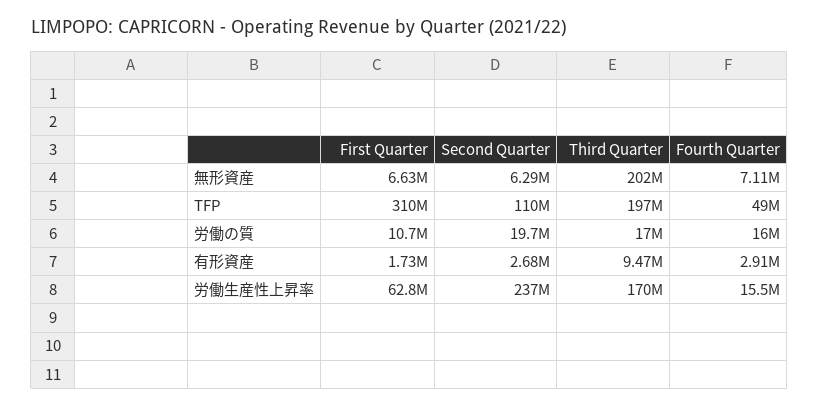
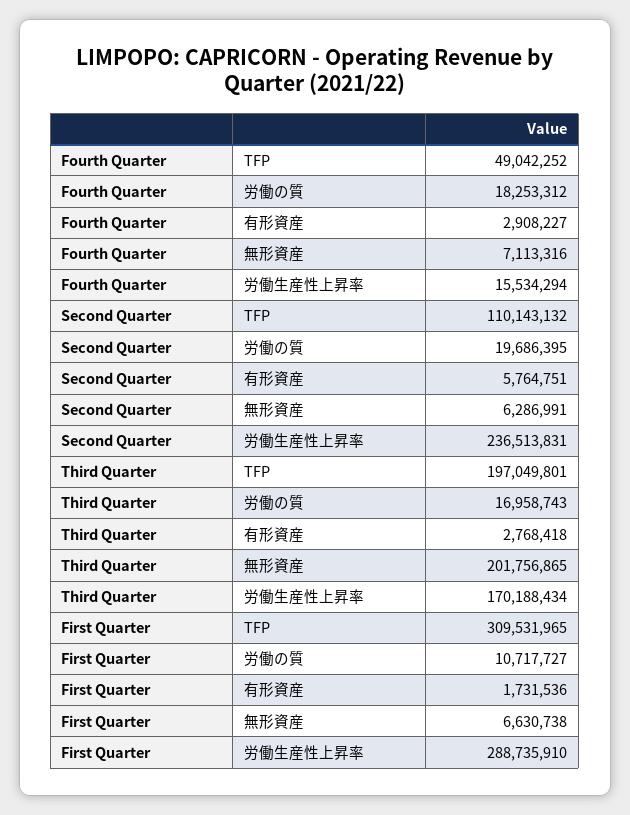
  {
    "First Quarter": {
      "無形資産": 6630738,
      "TFP": 309531965,
      "労働の質": 10717727,
      "有形資産": 1731536,
-     "労働生産性上昇率": 62800000
+     "労働生産性上昇率": 288735910
    },
    "Second Quarter": {
      "無形資産": 6286991,
      "TFP": 110143132,
      "労働の質": 19686395,
-     "有形資産": 2680000,
+     "有形資産": 5764751,
      "労働生産性上昇率": 236513831
    },
    "Third Quarter": {
      "無形資産": 201756865,
      "TFP": 197049801,
      "労働の質": 16958743,
-     "有形資産": 9470000,
+     "有形資産": 2768418,
      "労働生産性上昇率": 170188434
    },
    "Fourth Quarter": {
      "無形資産": 7113316,
      "TFP": 49042252,
-     "労働の質": 16000000,
+     "労働の質": 18253312,
      "有形資産": 2908227,
      "労働生産性上昇率": 15534294
    }
  }

